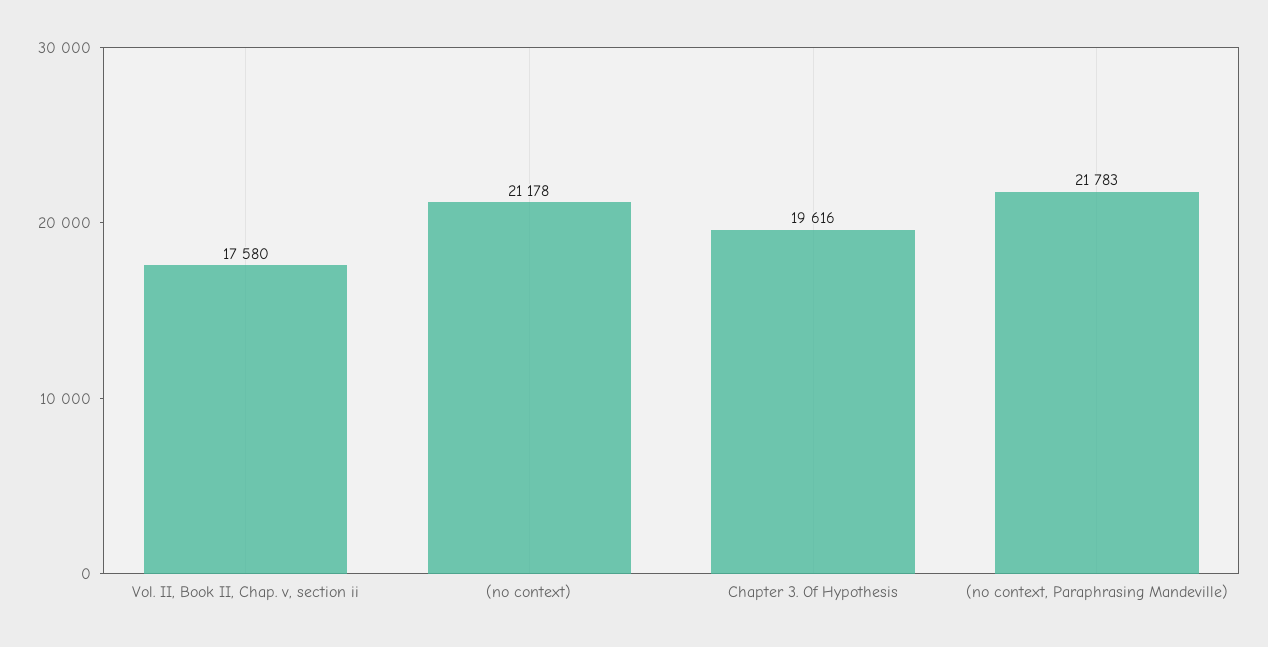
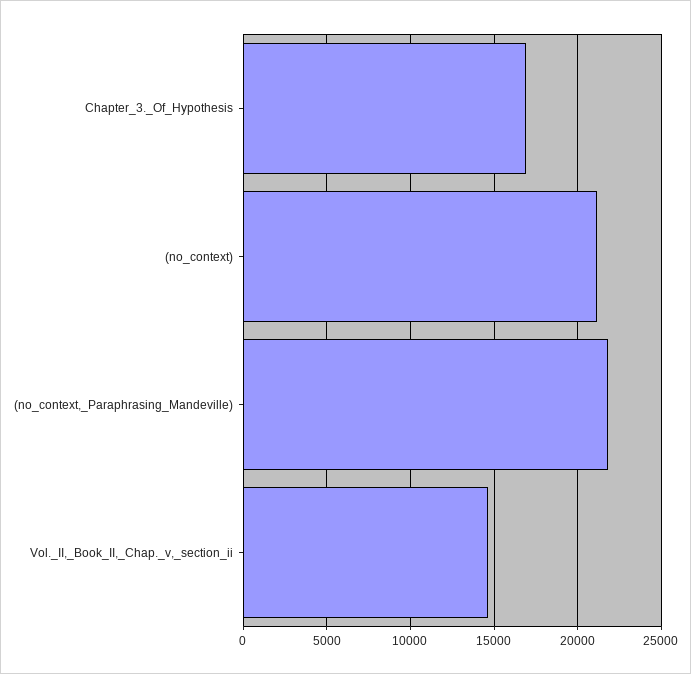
  {
-   "Vol. II, Book II, Chap. v, section ii": 17580,
+   "Vol. II, Book II, Chap. v, section ii": 14500,
    "(no context)": 21178,
-   "Chapter 3. Of Hypothesis": 19616,
+   "Chapter 3. Of Hypothesis": 17000,
    "(no context, Paraphrasing Mandeville)": 21783
  }

